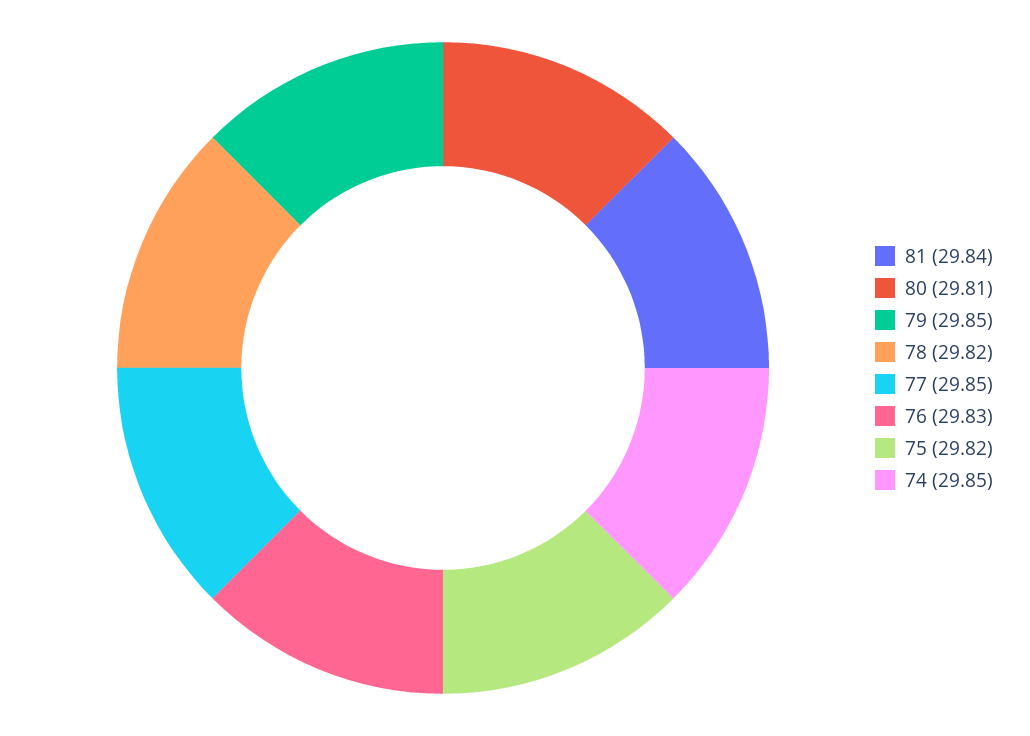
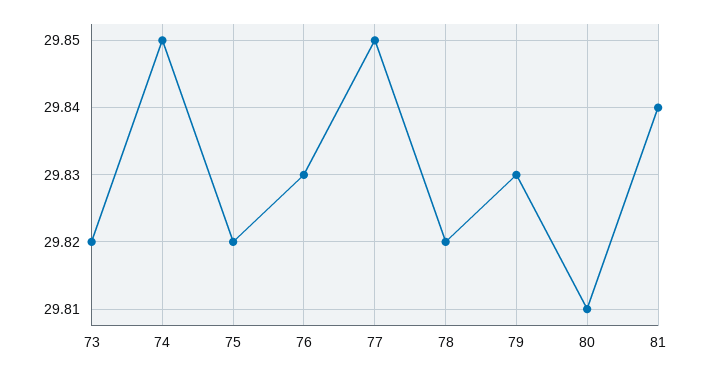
  {
    "81": 29.84,
    "80": 29.81,
-   "79": 29.85,
+   "79": 29.83,
    "78": 29.82,
    "77": 29.85,
    "76": 29.83,
    "75": 29.82,
-   "74": 29.85
+   "74": 29.85,
+   "73": 29.82
  }

